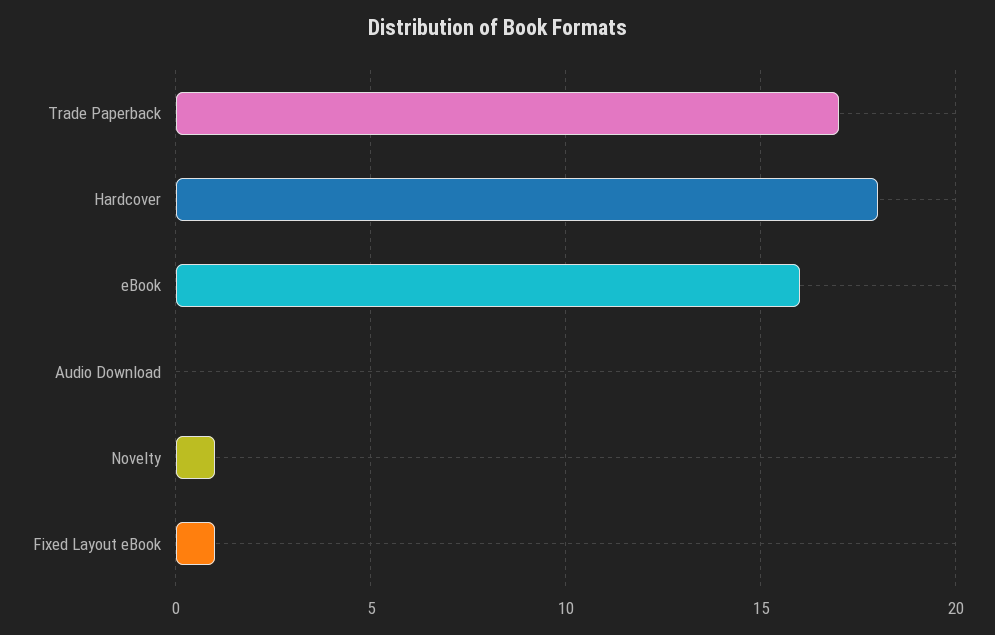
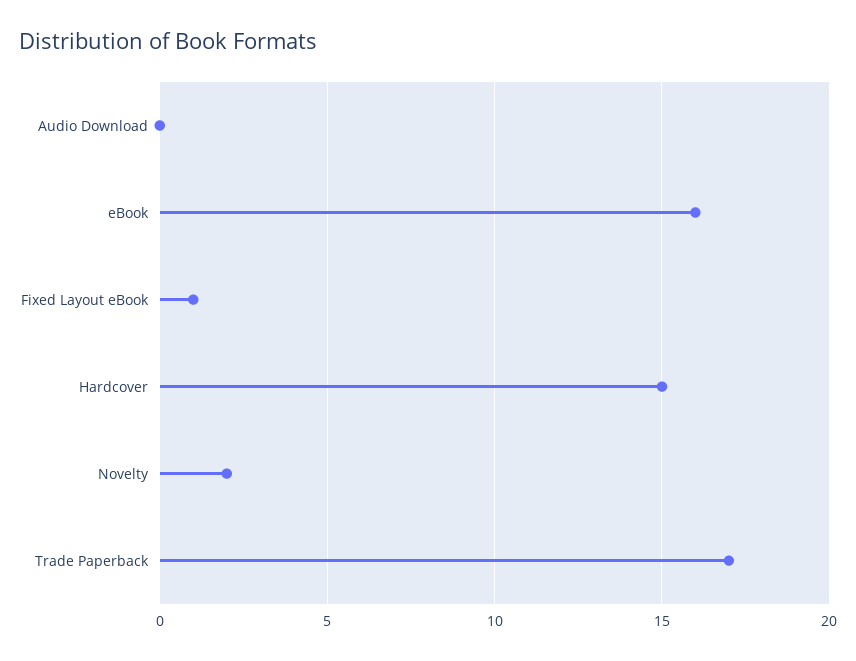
  {
    "Trade Paperback": 17,
-   "Hardcover": 18,
+   "Hardcover": 15,
    "eBook": 16,
    "Audio Download": 0,
-   "Novelty": 1,
+   "Novelty": 2,
    "Fixed Layout eBook": 1
  }

